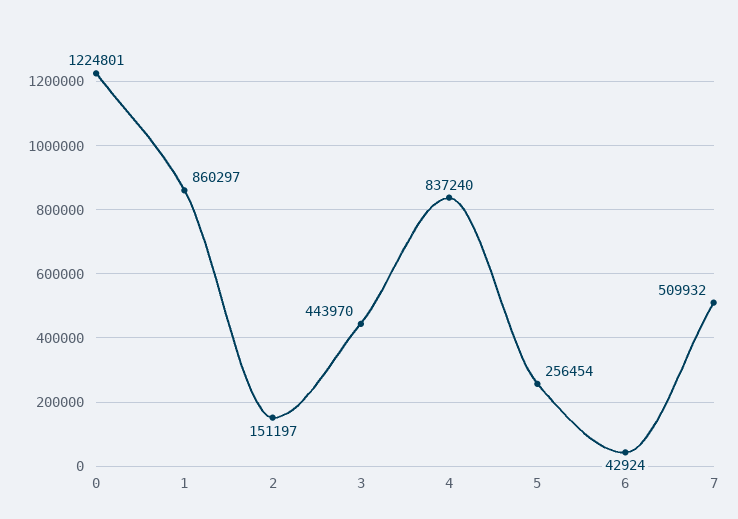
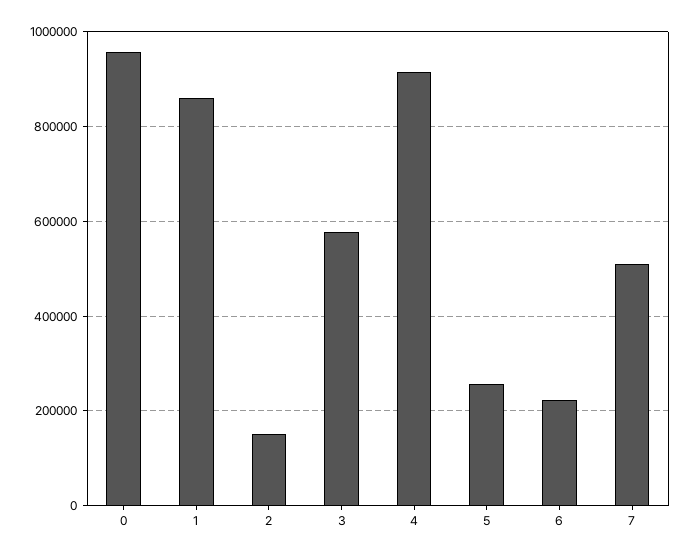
  {
-   "0": 1224801,
+   "0": 960000,
    "1": 860297,
    "2": 151197,
-   "3": 443970,
+   "3": 580000,
-   "4": 837240,
+   "4": 920000,
    "5": 256454,
-   "6": 42924,
+   "6": 220000,
    "7": 509932
  }

